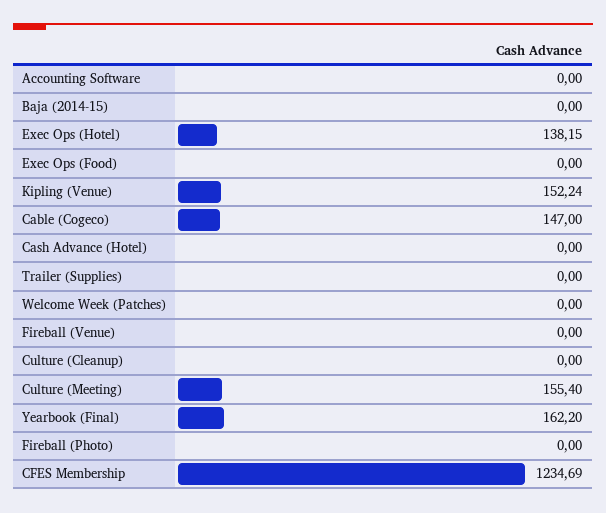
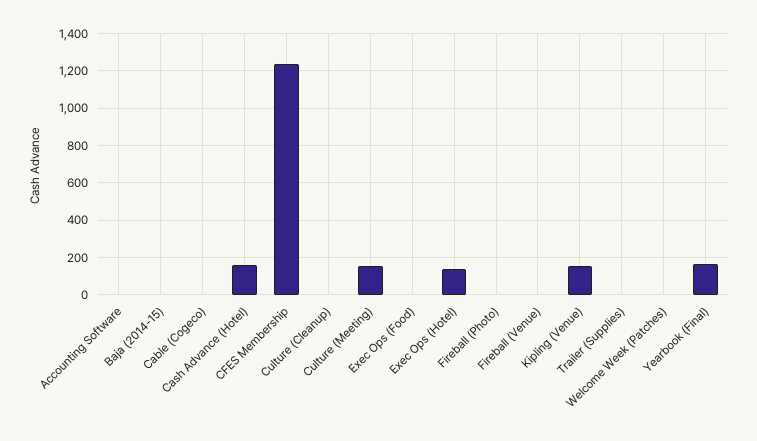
  {
    "Accounting Software": 0,
    "Baja (2014-15)": 0,
    "Exec Ops (Hotel)": 138.15,
    "Exec Ops (Food)": 0,
    "Kipling (Venue)": 152.24,
-   "Cable (Cogeco)": 147,
+   "Cable (Cogeco)": 0,
-   "Cash Advance (Hotel)": 0,
+   "Cash Advance (Hotel)": 150,
    "Trailer (Supplies)": 0,
    "Welcome Week (Patches)": 0,
    "Fireball (Venue)": 0,
    "Culture (Cleanup)": 0,
    "Culture (Meeting)": 155.4,
    "Yearbook (Final)": 162.2,
    "Fireball (Photo)": 0,
    "CFES Membership": 1234.69
  }

